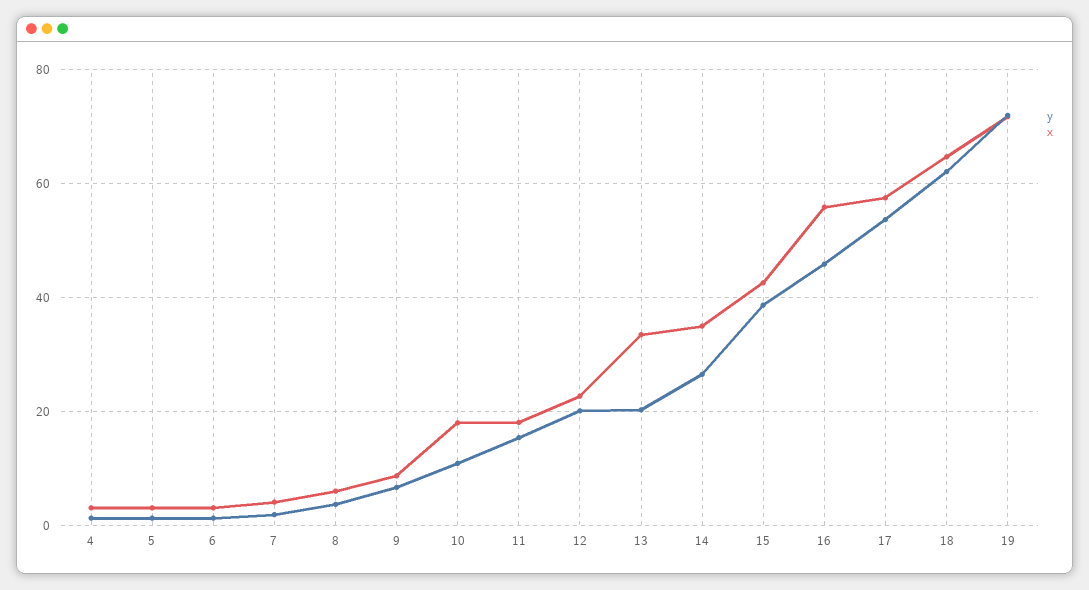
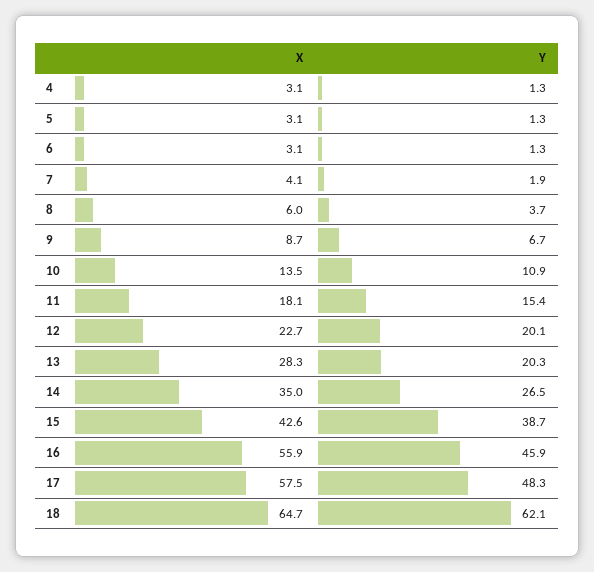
  {
    "y": {
      "4": 1.3,
      "5": 1.3,
      "6": 1.3,
      "7": 1.9,
      "8": 3.7,
      "9": 6.7,
      "10": 10.9,
      "11": 15.4,
      "12": 20.1,
      "13": 20.3,
      "14": 26.5,
      "15": 38.7,
      "16": 45.9,
-     "17": 54,
+     "17": 48.3,
-     "18": 62.1,
+     "18": 62.1
-     "19": 72
    },
    "x": {
      "4": 3.1,
      "5": 3.1,
      "6": 3.1,
      "7": 4.1,
      "8": 6,
      "9": 8.7,
-     "10": 18,
+     "10": 13.5,
      "11": 18.1,
      "12": 22.7,
-     "13": 34,
+     "13": 28.3,
      "14": 35,
      "15": 42.6,
      "16": 55.9,
      "17": 57.5,
-     "18": 64.7,
+     "18": 64.7
-     "19": 72
    }
  }

